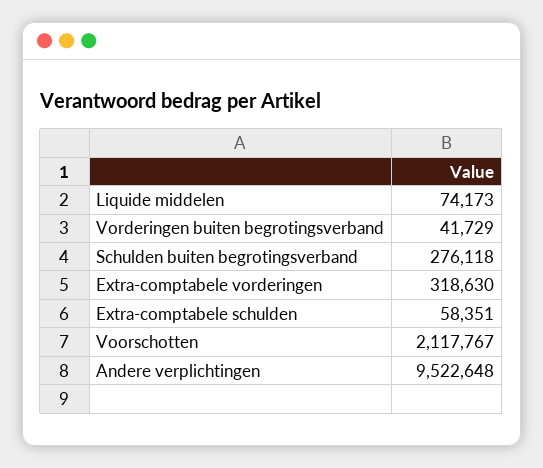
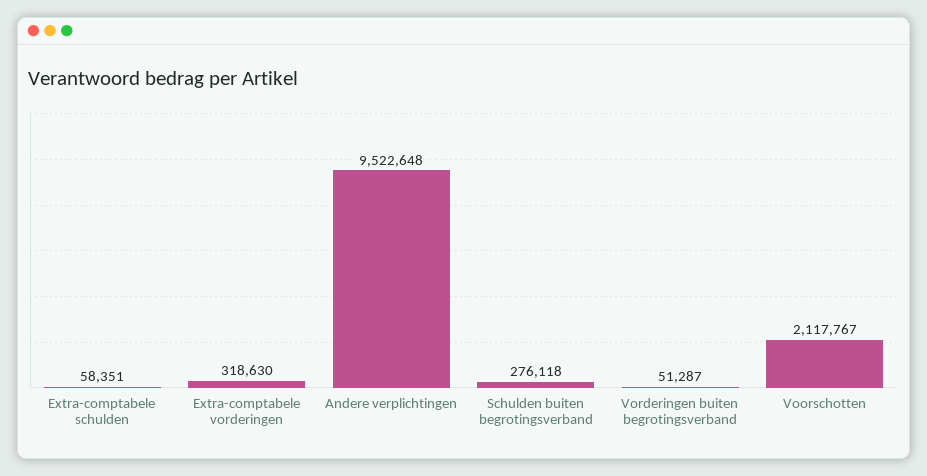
  {
-   "Liquide middelen": 74173,
-   "Vorderingen buiten begrotingsverband": 41729,
+   "Vorderingen buiten begrotingsverband": 51287,
    "Schulden buiten begrotingsverband": 276118,
    "Extra-comptabele vorderingen": 318630,
    "Extra-comptabele schulden": 58351,
    "Voorschotten": 2117767,
    "Andere verplichtingen": 9522648
  }

